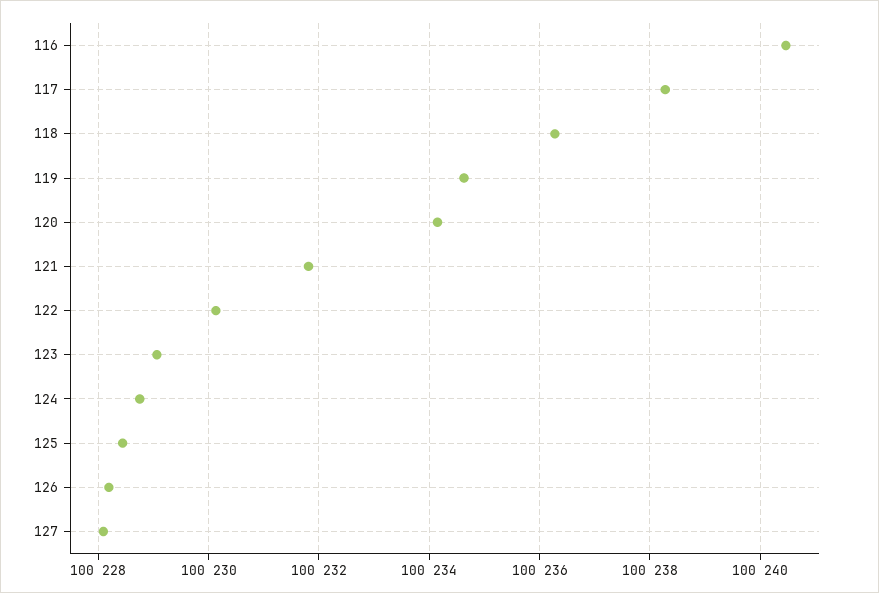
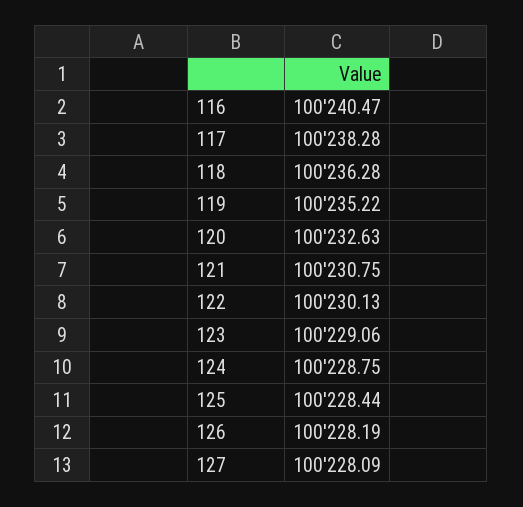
  {
    "116": 100240.47,
    "117": 100238.28,
    "118": 100236.28,
-   "119": 100234.6,
+   "119": 100235.22,
-   "120": 100234.2,
+   "120": 100232.63,
-   "121": 100231.8,
+   "121": 100230.75,
    "122": 100230.13,
    "123": 100229.06,
    "124": 100228.75,
    "125": 100228.44,
    "126": 100228.19,
    "127": 100228.09
  }

